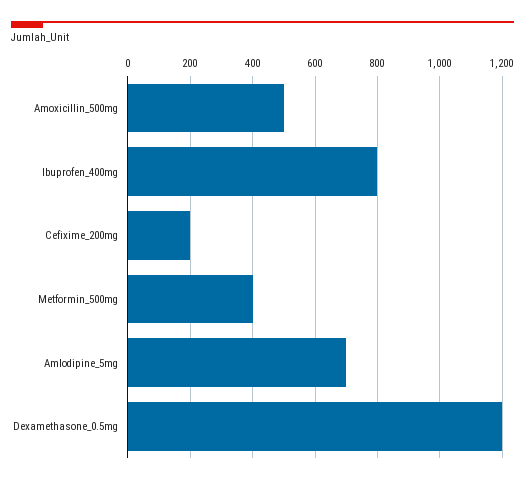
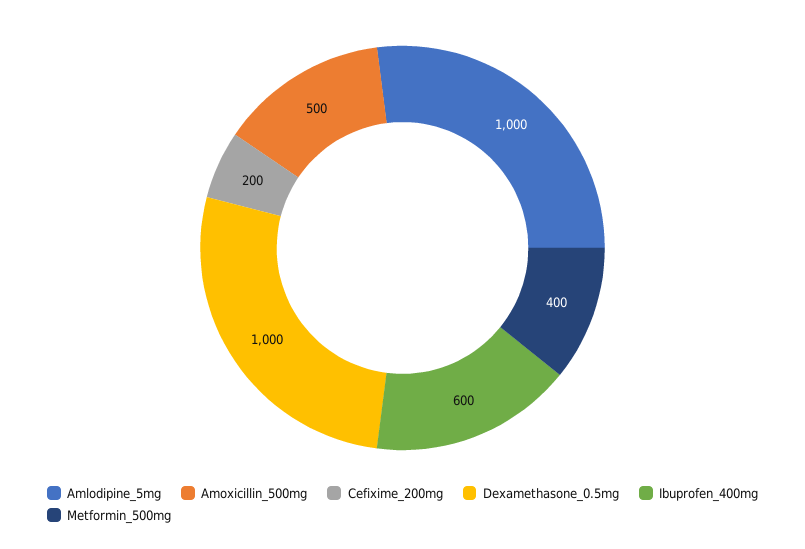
  {
    "Amoxicillin_500mg": 500,
-   "Ibuprofen_400mg": 800,
+   "Ibuprofen_400mg": 600,
    "Cefixime_200mg": 200,
    "Metformin_500mg": 400,
-   "Amlodipine_5mg": 700,
+   "Amlodipine_5mg": 1000,
-   "Dexamethasone_0.5mg": 1200
+   "Dexamethasone_0.5mg": 1000
  }

